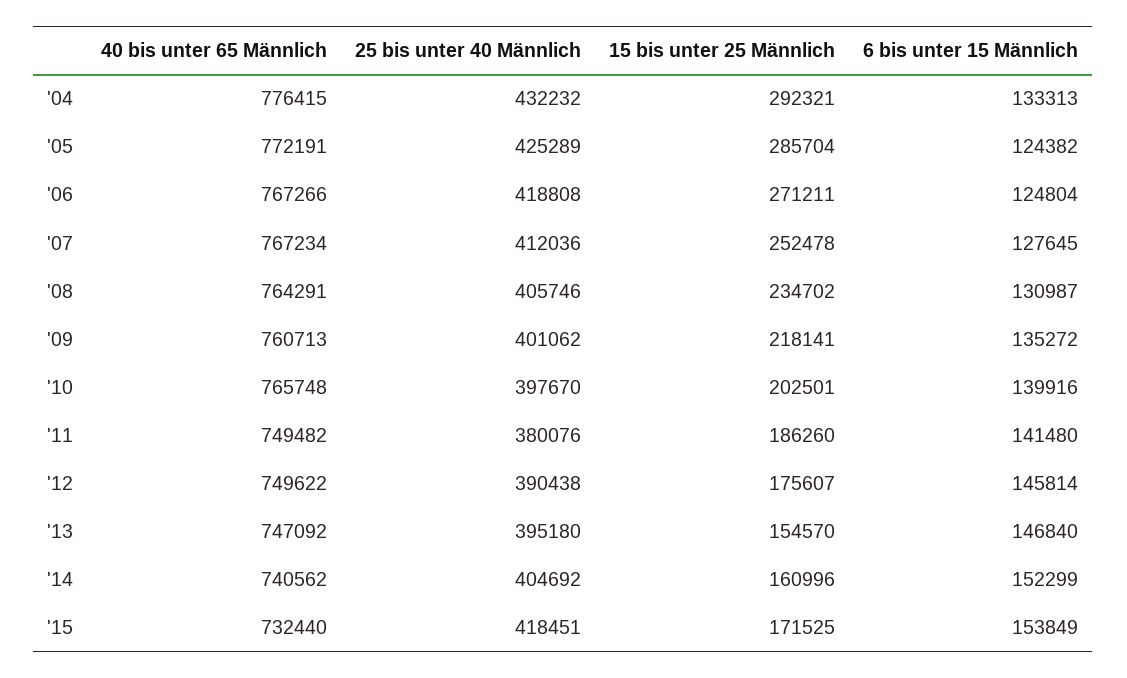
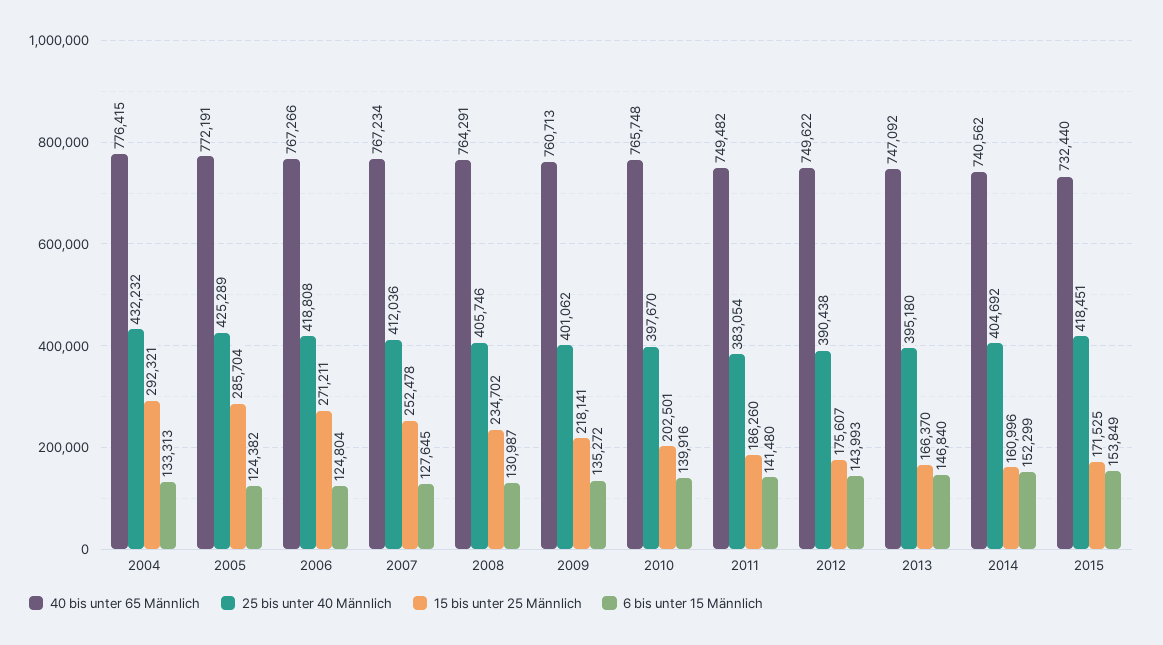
  {
    "40 bis unter 65 Männlich": {
      "'04": 776415,
      "'05": 772191,
      "'06": 767266,
      "'07": 767234,
      "'08": 764291,
      "'09": 760713,
      "'10": 765748,
      "'11": 749482,
      "'12": 749622,
      "'13": 747092,
      "'14": 740562,
      "'15": 732440
    },
    "25 bis unter 40 Männlich": {
      "'04": 432232,
      "'05": 425289,
      "'06": 418808,
      "'07": 412036,
      "'08": 405746,
      "'09": 401062,
      "'10": 397670,
-     "'11": 380076,
+     "'11": 383054,
      "'12": 390438,
      "'13": 395180,
      "'14": 404692,
      "'15": 418451
    },
    "15 bis unter 25 Männlich": {
      "'04": 292321,
      "'05": 285704,
      "'06": 271211,
      "'07": 252478,
      "'08": 234702,
      "'09": 218141,
      "'10": 202501,
      "'11": 186260,
      "'12": 175607,
-     "'13": 154570,
+     "'13": 166370,
      "'14": 160996,
      "'15": 171525
    },
    "6 bis unter 15 Männlich": {
      "'04": 133313,
      "'05": 124382,
      "'06": 124804,
      "'07": 127645,
      "'08": 130987,
      "'09": 135272,
      "'10": 139916,
      "'11": 141480,
-     "'12": 145814,
+     "'12": 143993,
      "'13": 146840,
      "'14": 152299,
      "'15": 153849
    }
  }

